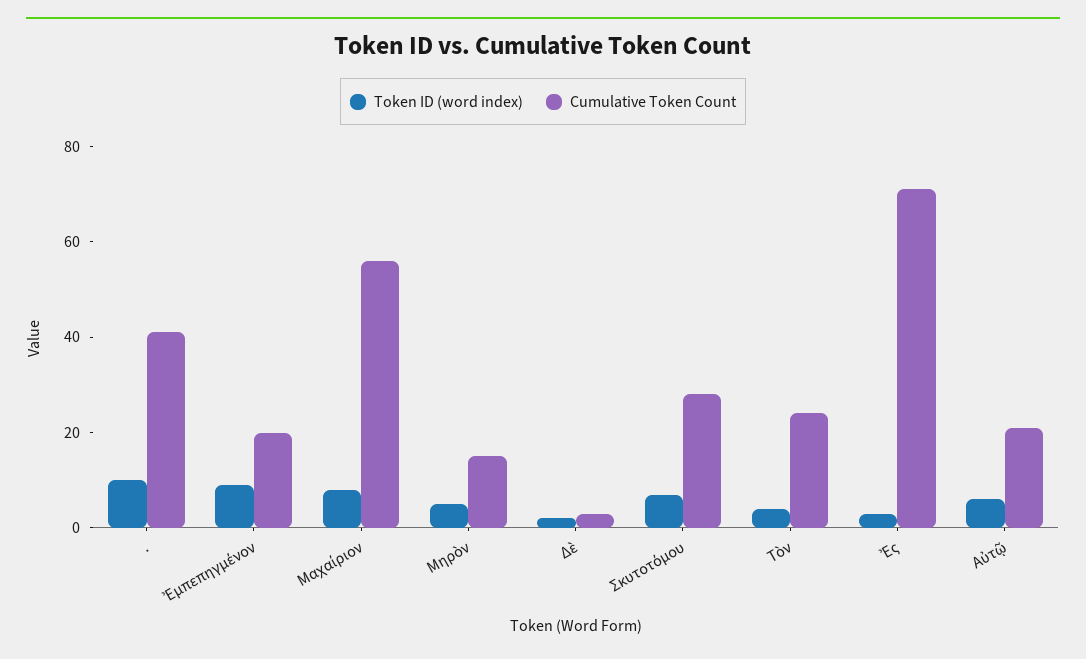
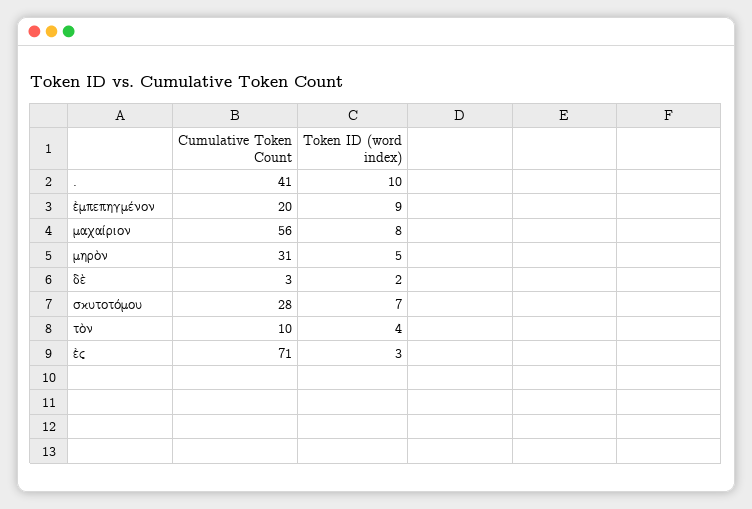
  {
    "Token ID (word index)": {
      ".": 10,
      "Ἐμπεπηγμένον": 9,
      "Μαχαίριον": 8,
      "Μηρὸν": 5,
      "Δὲ": 2,
      "Σκυτοτόμου": 7,
      "Τὸν": 4,
-     "Ἐς": 3,
+     "Ἐς": 3
-     "Αὐτῷ": 5
    },
    "Cumulative Token Count": {
      ".": 41,
      "Ἐμπεπηγμένον": 20,
      "Μαχαίριον": 56,
-     "Μηρὸν": 15,
+     "Μηρὸν": 31,
      "Δὲ": 3,
      "Σκυτοτόμου": 28,
-     "Τὸν": 25,
+     "Τὸν": 10,
-     "Ἐς": 71,
+     "Ἐς": 71
-     "Αὐτῷ": 20
    }
  }

